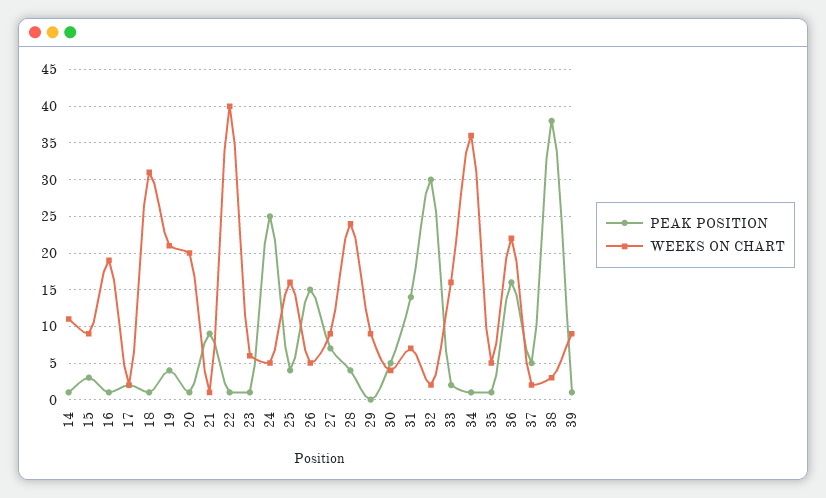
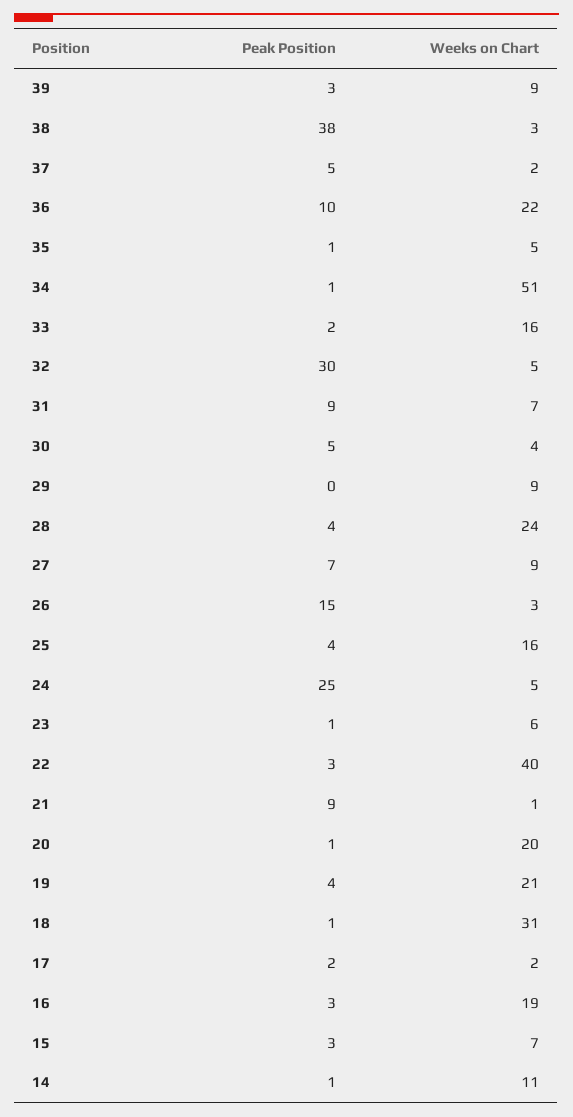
  {
    "PEAK POSITION": {
      "14": 1,
      "15": 3,
-     "16": 1,
+     "16": 3,
      "17": 2,
      "18": 1,
      "19": 4,
      "20": 1,
      "21": 9,
-     "22": 1,
+     "22": 3,
      "23": 1,
      "24": 25,
      "25": 4,
      "26": 15,
      "27": 7,
      "28": 4,
      "29": 0,
      "30": 5,
-     "31": 14,
+     "31": 9,
      "32": 30,
      "33": 2,
      "34": 1,
      "35": 1,
-     "36": 16,
+     "36": 10,
      "37": 5,
      "38": 38,
-     "39": 1
+     "39": 3
    },
    "WEEKS ON CHART": {
      "14": 11,
-     "15": 9,
+     "15": 7,
      "16": 19,
      "17": 2,
      "18": 31,
      "19": 21,
      "20": 20,
      "21": 1,
      "22": 40,
      "23": 6,
      "24": 5,
      "25": 16,
-     "26": 5,
+     "26": 3,
      "27": 9,
      "28": 24,
      "29": 9,
      "30": 4,
      "31": 7,
-     "32": 2,
+     "32": 5,
      "33": 16,
-     "34": 36,
+     "34": 51,
      "35": 5,
      "36": 22,
      "37": 2,
      "38": 3,
      "39": 9
    }
  }

